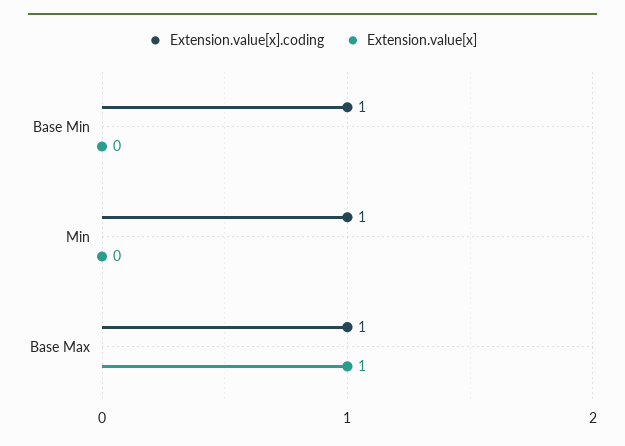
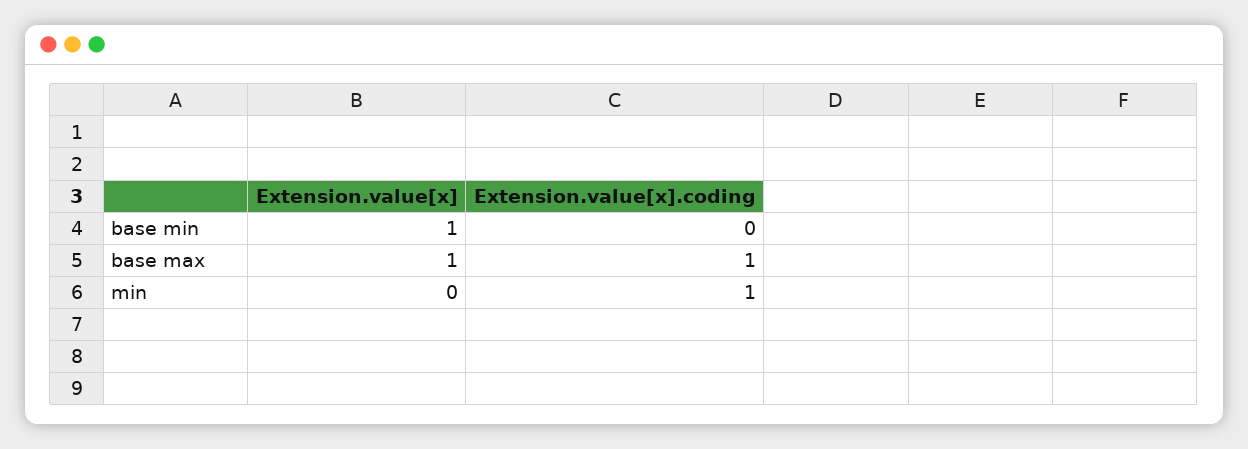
  {
    "Extension.value[x].coding": {
-     "Base Min": 1,
+     "Base Min": 0,
      "Min": 1,
      "Base Max": 1
    },
    "Extension.value[x]": {
-     "Base Min": 0,
+     "Base Min": 1,
      "Min": 0,
      "Base Max": 1
    }
  }

